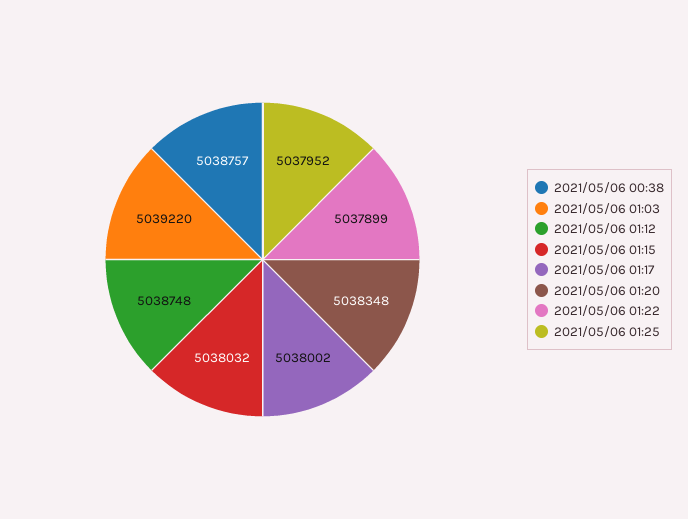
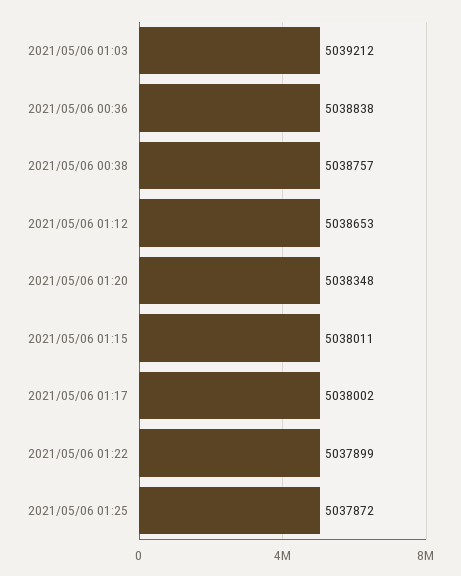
  {
    "2021/05/06 00:38": 5038757,
-   "2021/05/06 01:03": 5039220,
+   "2021/05/06 01:03": 5039212,
-   "2021/05/06 01:12": 5038748,
+   "2021/05/06 01:12": 5038653,
-   "2021/05/06 01:15": 5038032,
+   "2021/05/06 01:15": 5038011,
    "2021/05/06 01:17": 5038002,
    "2021/05/06 01:20": 5038348,
    "2021/05/06 01:22": 5037899,
-   "2021/05/06 01:25": 5037952
+   "2021/05/06 01:25": 5037872,
+   "2021/05/06 00:36": 5038838
  }

